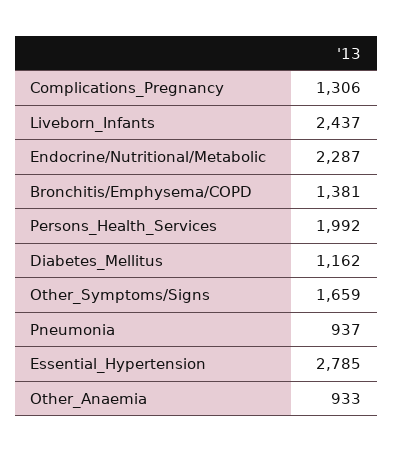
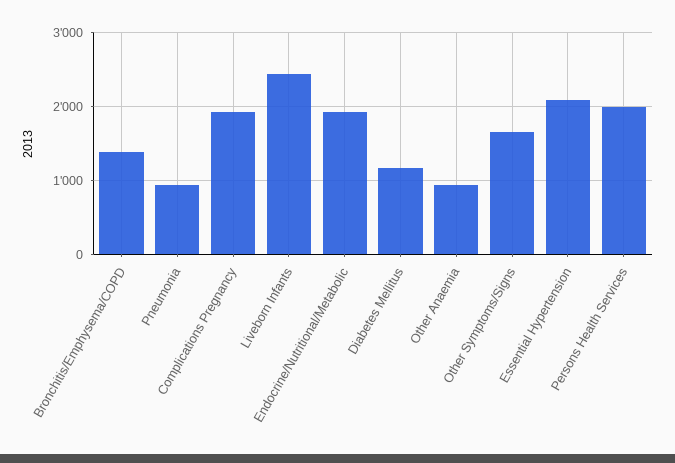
  {
-   "Complications_Pregnancy": 1306,
+   "Complications_Pregnancy": 1900,
    "Liveborn_Infants": 2437,
-   "Endocrine/Nutritional/Metabolic": 2287,
+   "Endocrine/Nutritional/Metabolic": 1900,
    "Bronchitis/Emphysema/COPD": 1381,
    "Persons_Health_Services": 1992,
    "Diabetes_Mellitus": 1162,
    "Other_Symptoms/Signs": 1659,
    "Pneumonia": 937,
-   "Essential_Hypertension": 2785,
+   "Essential_Hypertension": 2100,
    "Other_Anaemia": 933
  }

